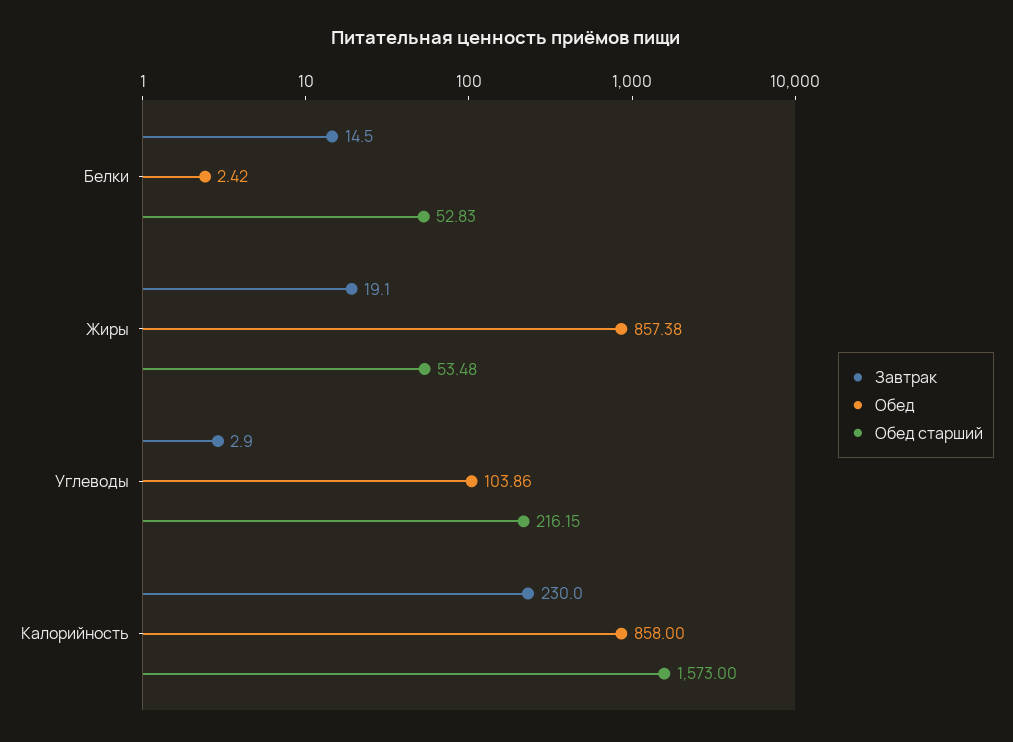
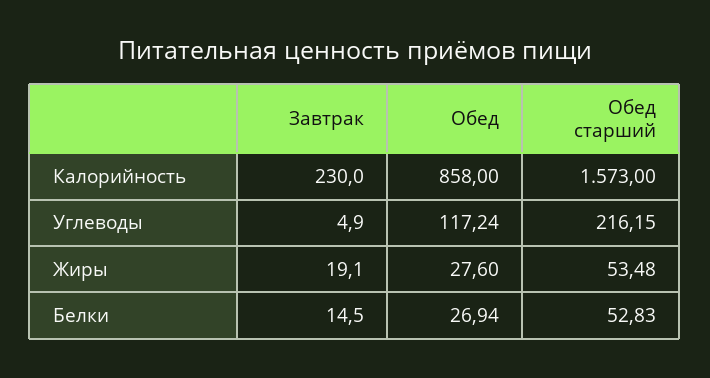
  {
    "Завтрак": {
      "Белки": 14.5,
      "Жиры": 19.1,
-     "Углеводы": 2.9,
+     "Углеводы": 4.9,
      "Калорийность": 230
    },
    "Обед": {
-     "Белки": 2.42,
+     "Белки": 26.94,
-     "Жиры": 857.38,
+     "Жиры": 27.6,
-     "Углеводы": 103.86,
+     "Углеводы": 117.24,
      "Калорийность": 858
    },
    "Обед старший": {
      "Белки": 52.83,
      "Жиры": 53.48,
      "Углеводы": 216.15,
      "Калорийность": 1573
    }
  }

